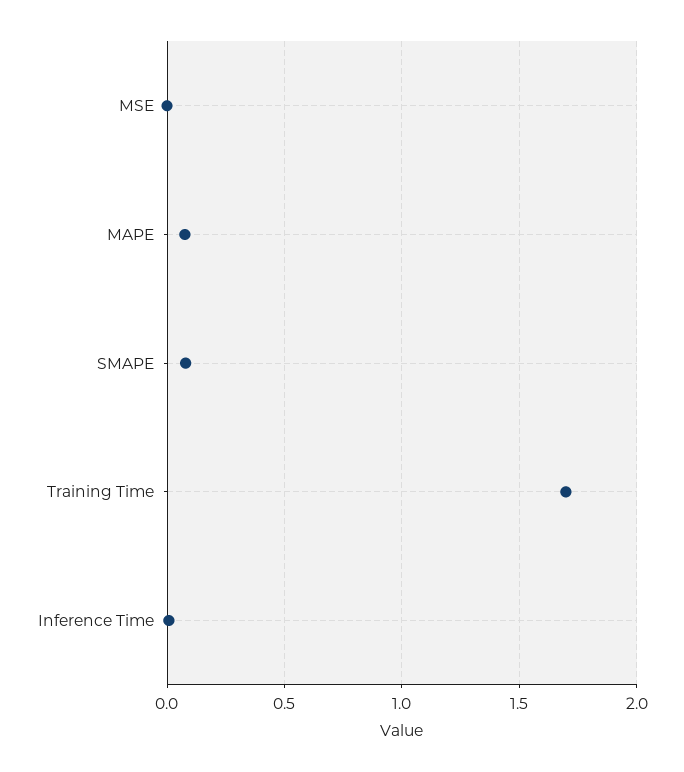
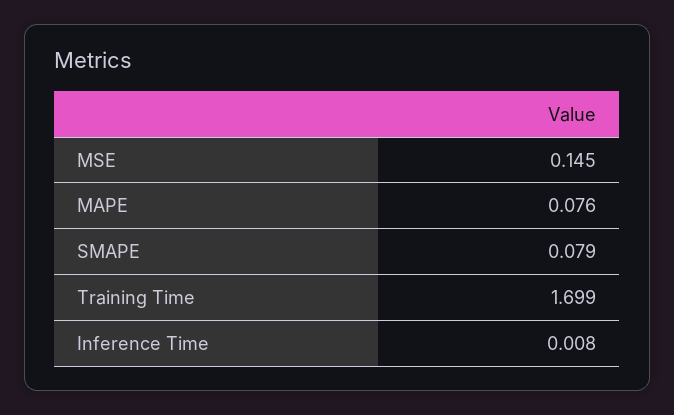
  {
-   "MSE": 0,
+   "MSE": 0.145,
    "MAPE": 0.076,
    "SMAPE": 0.079,
    "Training Time": 1.699,
    "Inference Time": 0.008
  }

